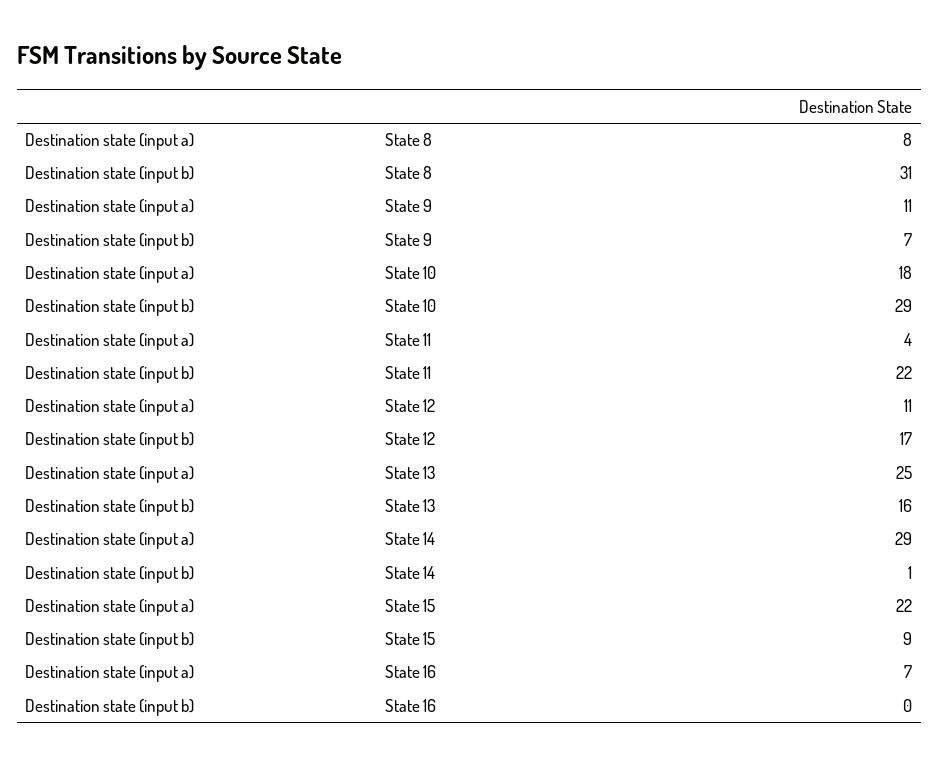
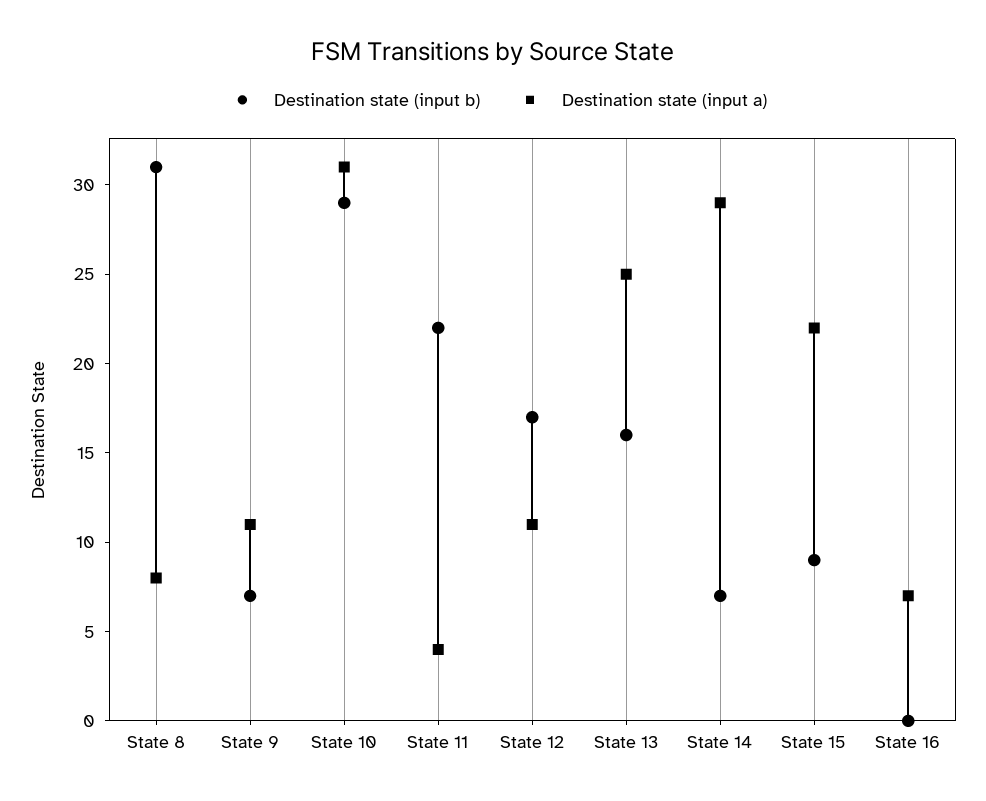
  {
    "Destination state (input a)": {
      "State 8": 8,
      "State 9": 11,
-     "State 10": 18,
+     "State 10": 31,
      "State 11": 4,
      "State 12": 11,
      "State 13": 25,
      "State 14": 29,
      "State 15": 22,
      "State 16": 7
    },
    "Destination state (input b)": {
      "State 8": 31,
      "State 9": 7,
      "State 10": 29,
      "State 11": 22,
      "State 12": 17,
      "State 13": 16,
-     "State 14": 1,
+     "State 14": 7,
      "State 15": 9,
      "State 16": 0
    }
  }

